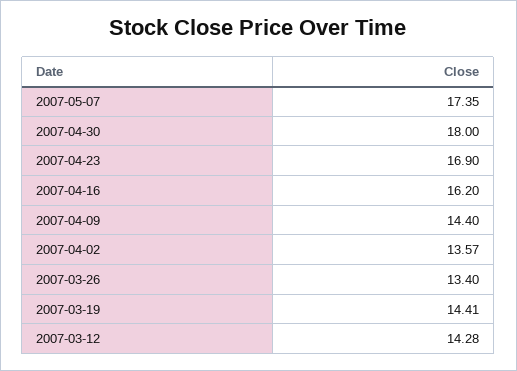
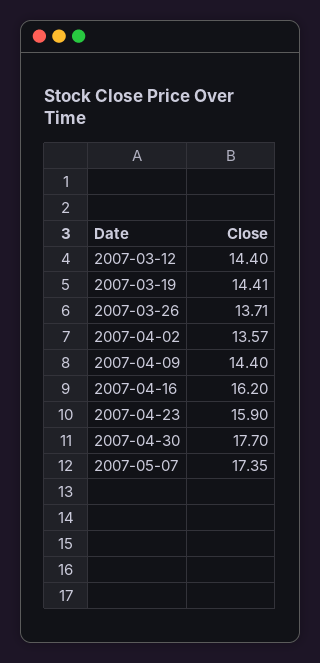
  {
    "2007-05-07": 17.35,
-   "2007-04-30": 18,
+   "2007-04-30": 17.7,
-   "2007-04-23": 16.9,
+   "2007-04-23": 15.9,
    "2007-04-16": 16.2,
    "2007-04-09": 14.4,
    "2007-04-02": 13.57,
-   "2007-03-26": 13.4,
+   "2007-03-26": 13.71,
    "2007-03-19": 14.41,
-   "2007-03-12": 14.28
+   "2007-03-12": 14.4
  }

